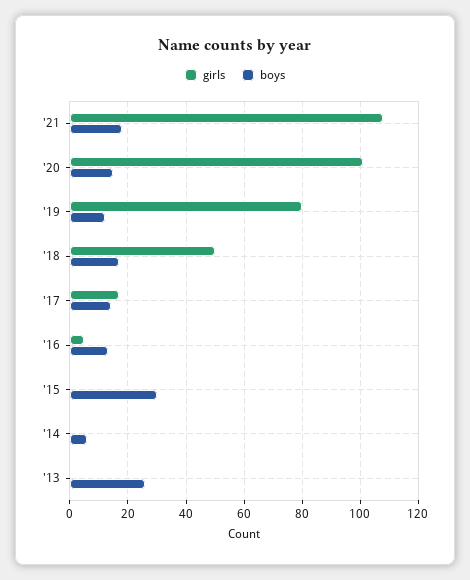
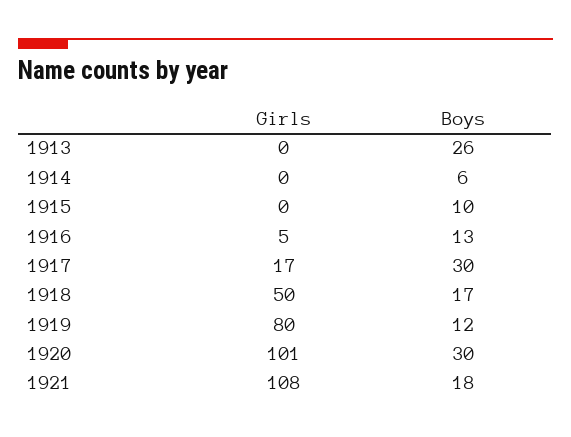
  {
    "girls": {
      "'21": 108,
      "'20": 101,
      "'19": 80,
      "'18": 50,
      "'17": 17,
      "'16": 5,
      "'15": 0,
      "'14": 0,
      "'13": 0
    },
    "boys": {
      "'21": 18,
-     "'20": 15,
+     "'20": 30,
      "'19": 12,
      "'18": 17,
-     "'17": 15,
+     "'17": 30,
      "'16": 13,
-     "'15": 30,
+     "'15": 10,
      "'14": 6,
      "'13": 26
    }
  }

